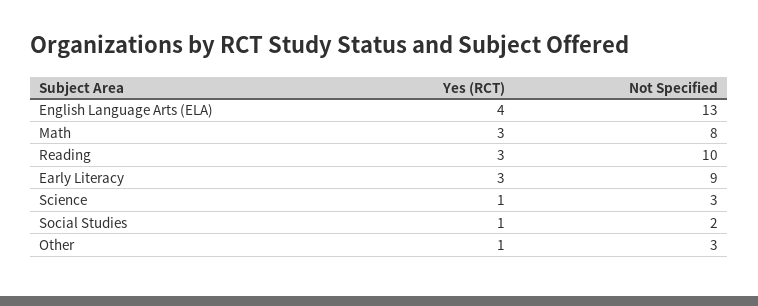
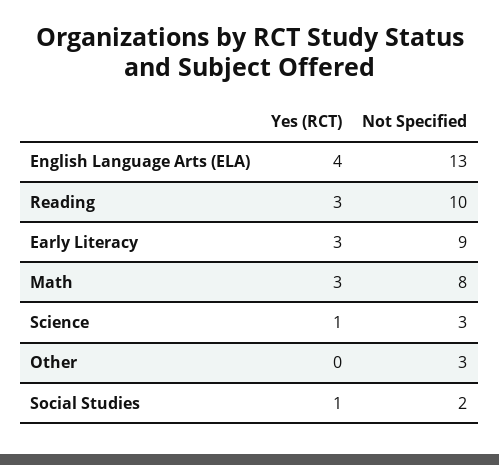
  {
    "Yes (RCT)": {
      "English Language Arts (ELA)": 4,
      "Math": 3,
      "Reading": 3,
      "Early Literacy": 3,
      "Science": 1,
      "Social Studies": 1,
-     "Other": 1
+     "Other": 0
    },
    "Not Specified": {
      "English Language Arts (ELA)": 13,
      "Math": 8,
      "Reading": 10,
      "Early Literacy": 9,
      "Science": 3,
      "Social Studies": 2,
      "Other": 3
    }
  }

